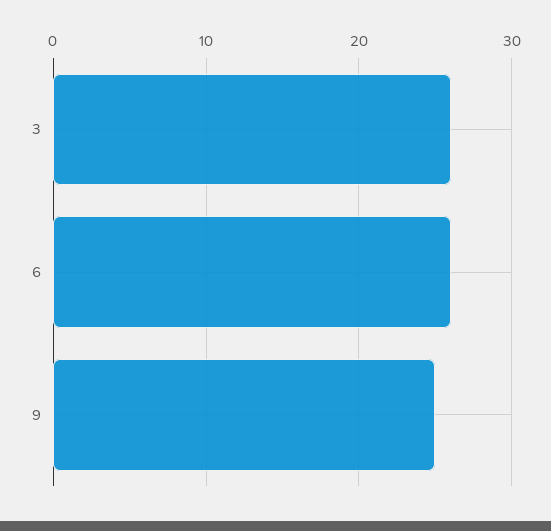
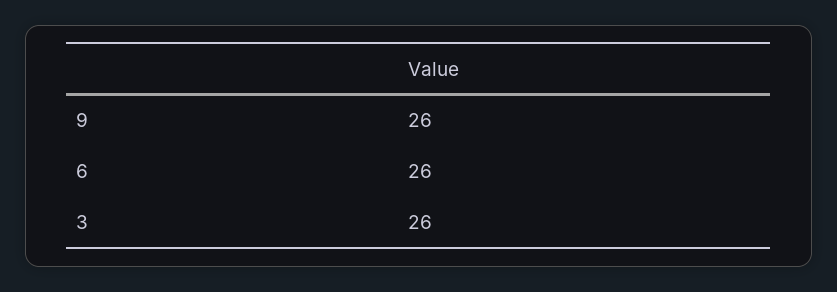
  {
    "3": 26,
    "6": 26,
-   "9": 25
+   "9": 26
  }

